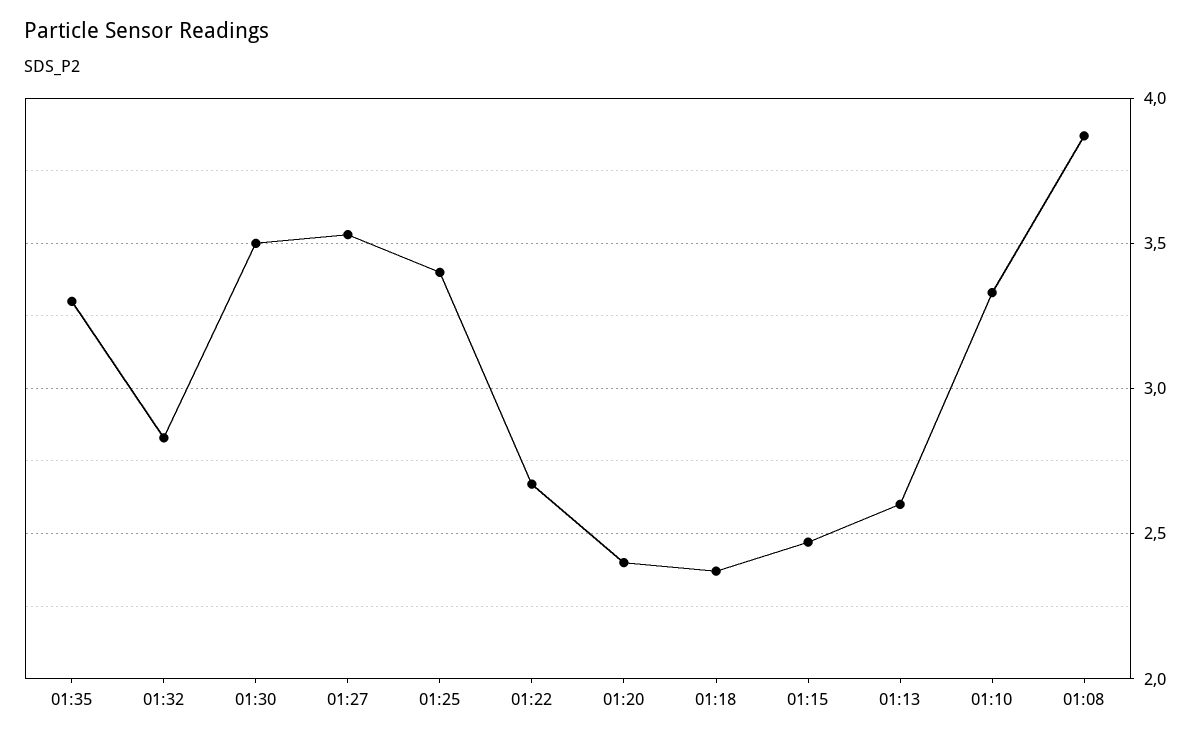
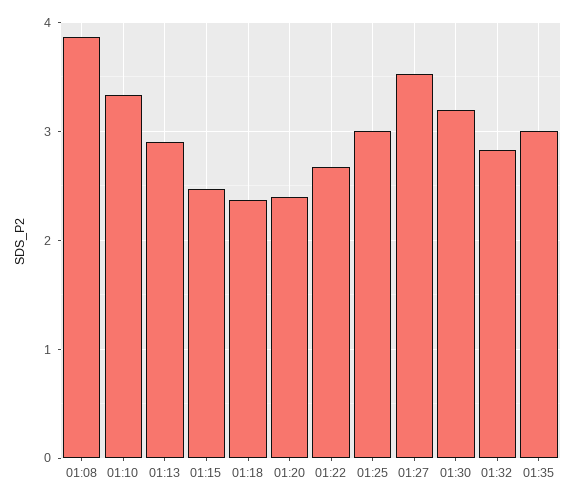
  {
-   "01:35": 3.3,
+   "01:35": 3,
    "01:32": 2.85,
-   "01:30": 3.5,
+   "01:30": 3.2,
    "01:27": 3.55,
-   "01:25": 3.4,
+   "01:25": 3,
    "01:22": 2.65,
    "01:20": 2.4,
    "01:18": 2.35,
    "01:15": 2.45,
-   "01:13": 2.6,
+   "01:13": 2.9,
    "01:10": 3.35,
    "01:08": 3.85
  }

